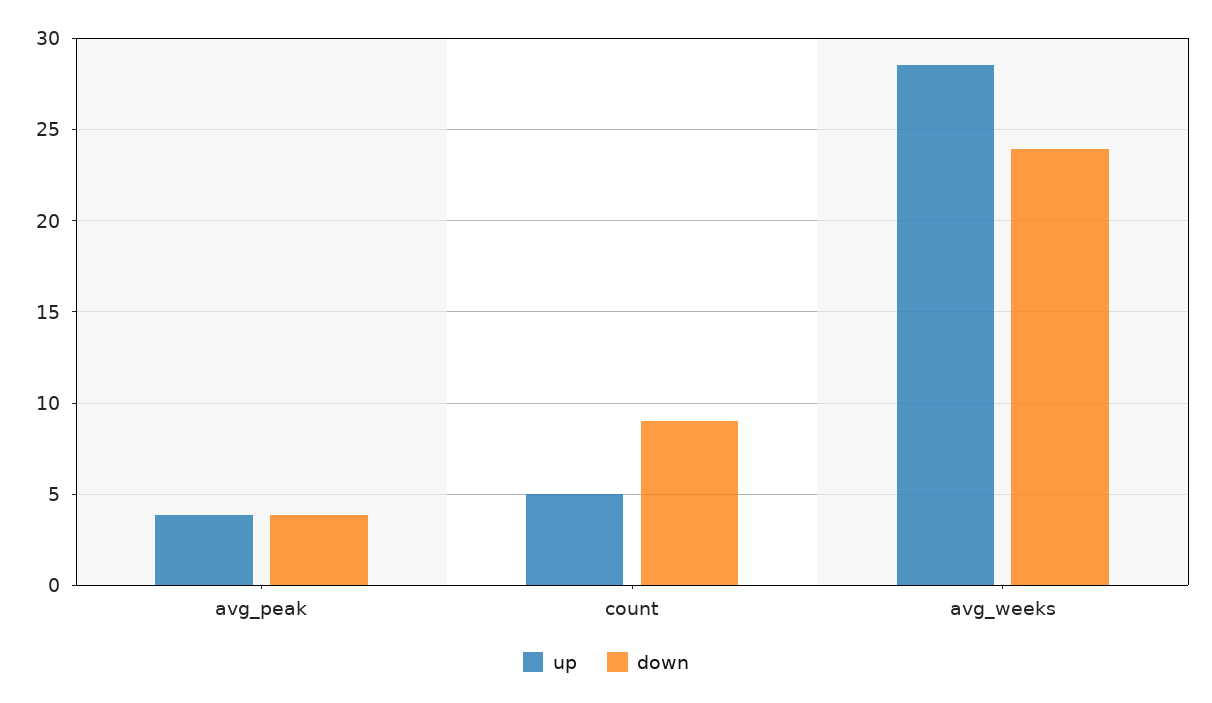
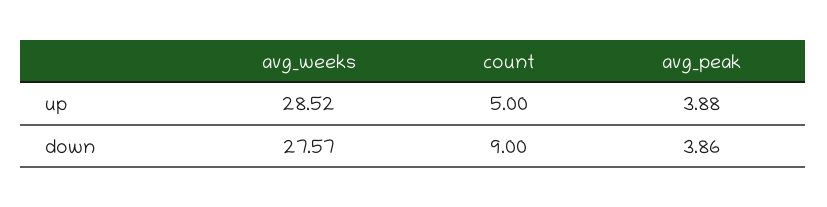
  {
    "up": {
      "avg_peak": 3.88,
      "count": 5,
      "avg_weeks": 28.52
    },
    "down": {
      "avg_peak": 3.86,
      "count": 9,
-     "avg_weeks": 24
+     "avg_weeks": 27.57
    }
  }

